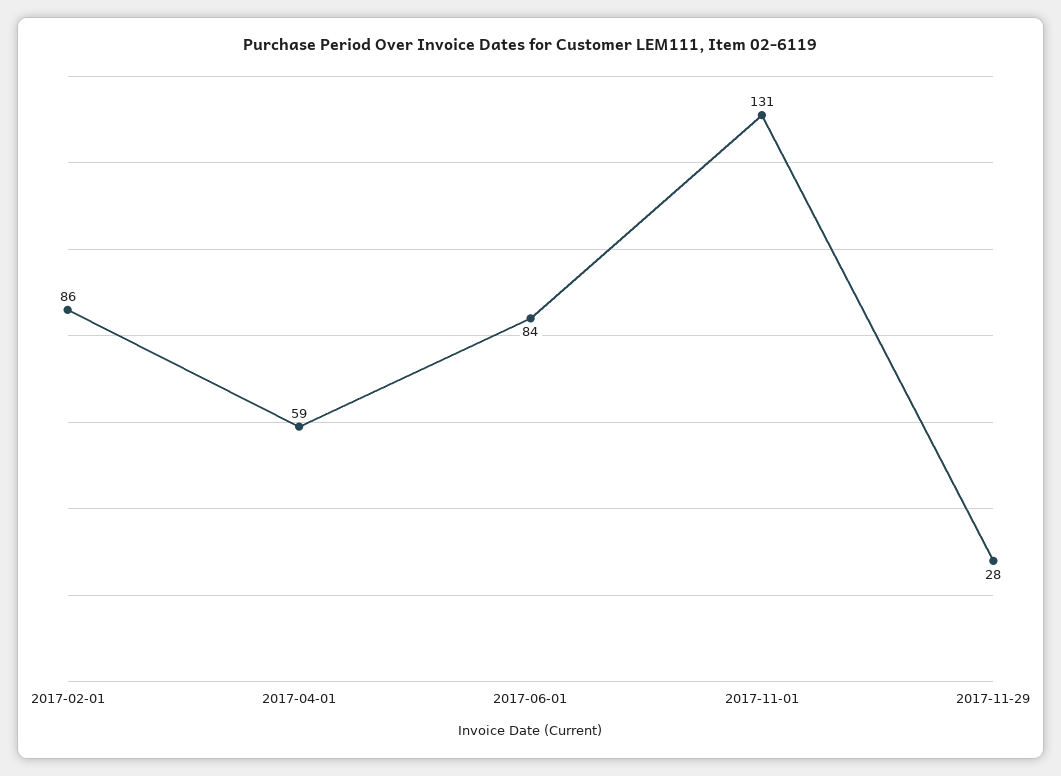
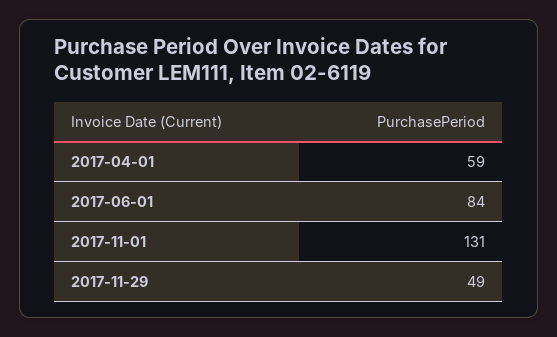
  {
-   "2017-02-01": 86,
    "2017-04-01": 59,
    "2017-06-01": 84,
    "2017-11-01": 131,
-   "2017-11-29": 28
+   "2017-11-29": 49
  }

